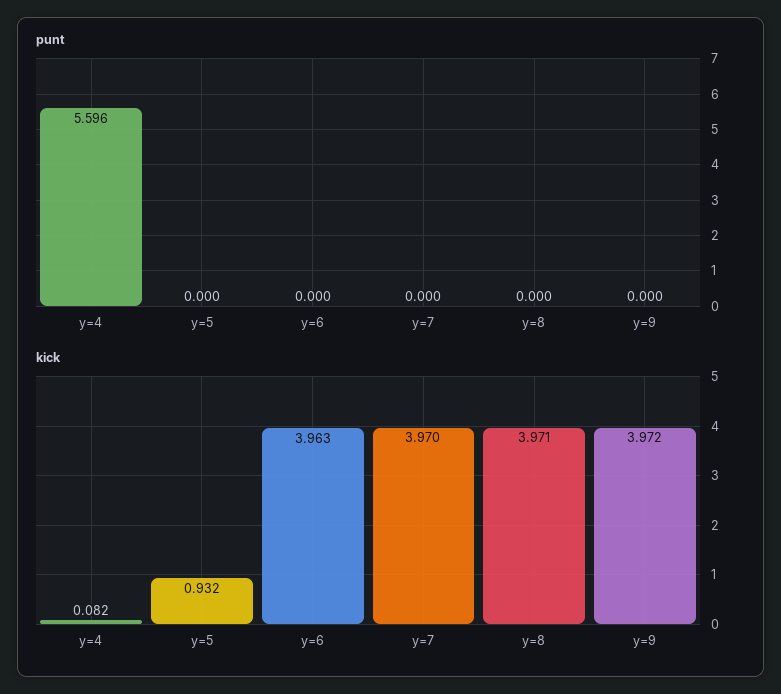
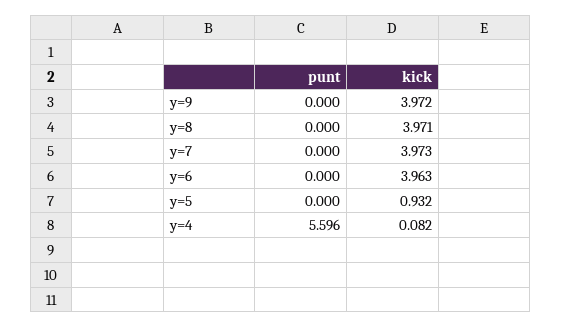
  {
    "punt": {
      "y=4": 5.596,
      "y=5": 0,
      "y=6": 0,
      "y=7": 0,
      "y=8": 0,
      "y=9": 0
    },
    "kick": {
      "y=4": 0.082,
      "y=5": 0.932,
      "y=6": 3.963,
-     "y=7": 3.97,
+     "y=7": 3.973,
      "y=8": 3.971,
      "y=9": 3.972
    }
  }

